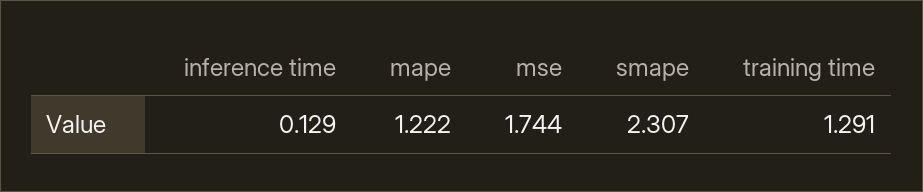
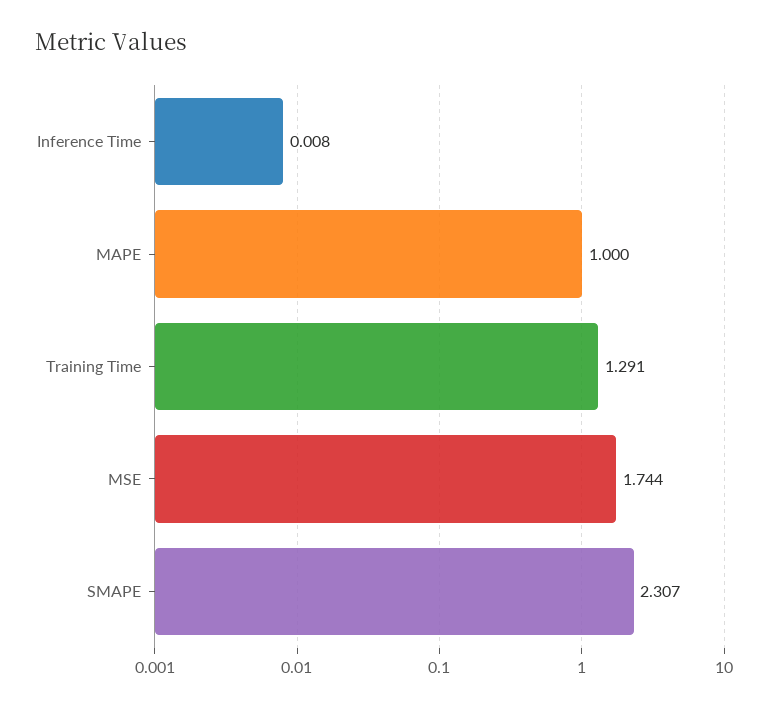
  {
-   "inference time": 0.129,
+   "inference time": 0.008,
-   "mape": 1.222,
+   "mape": 1,
    "mse": 1.744,
    "smape": 2.307,
    "training time": 1.291
  }

